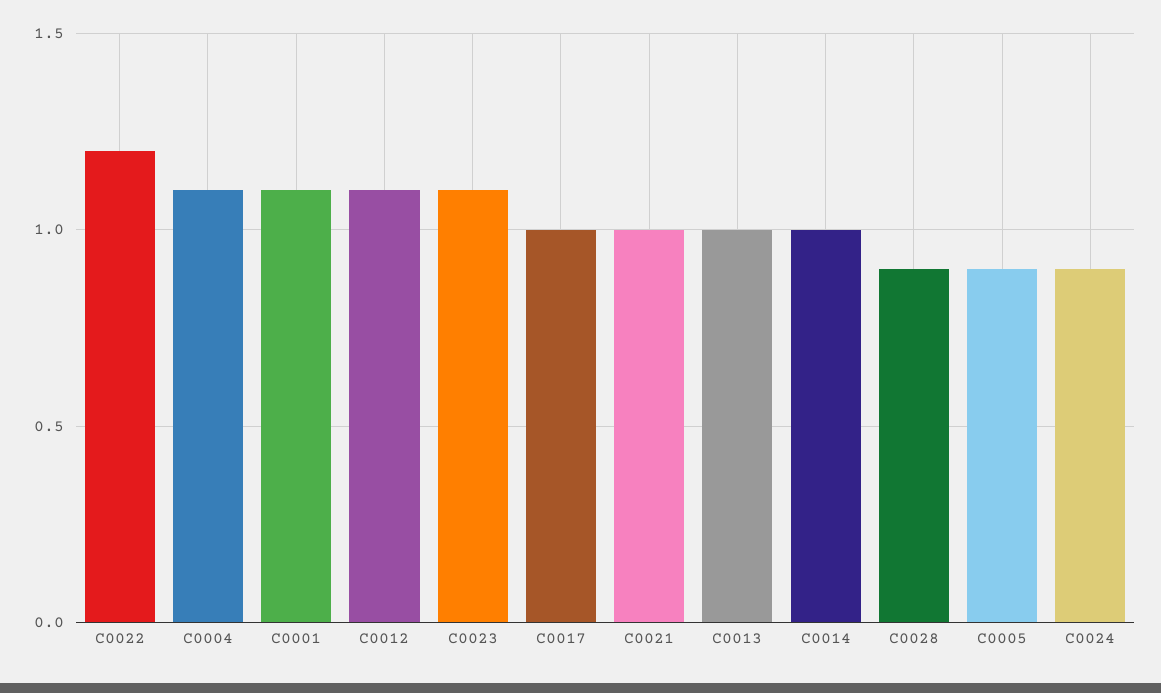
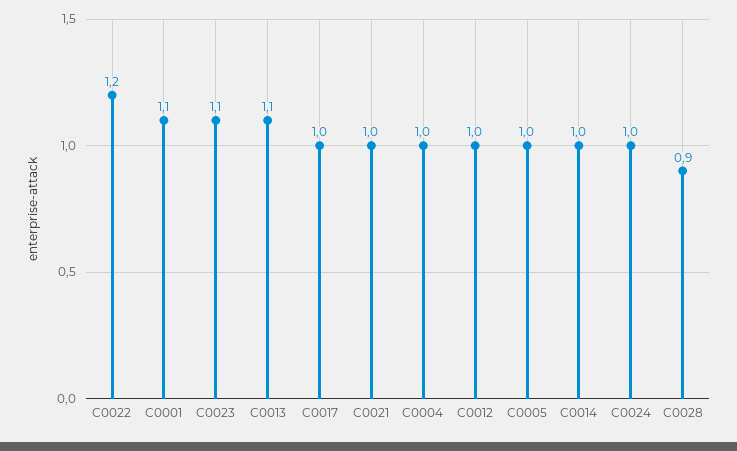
  {
    "C0022": 1.2,
-   "C0004": 1.1,
+   "C0004": 1,
    "C0001": 1.1,
-   "C0012": 1.1,
+   "C0012": 1,
    "C0023": 1.1,
    "C0017": 1,
    "C0021": 1,
-   "C0013": 1,
+   "C0013": 1.1,
    "C0014": 1,
    "C0028": 0.9,
-   "C0005": 0.9,
+   "C0005": 1,
-   "C0024": 0.9
+   "C0024": 1
  }

